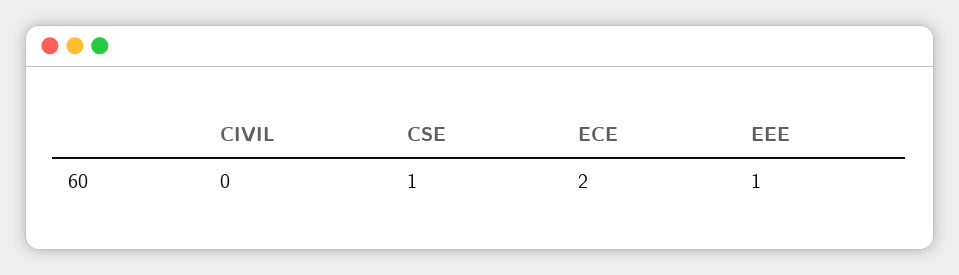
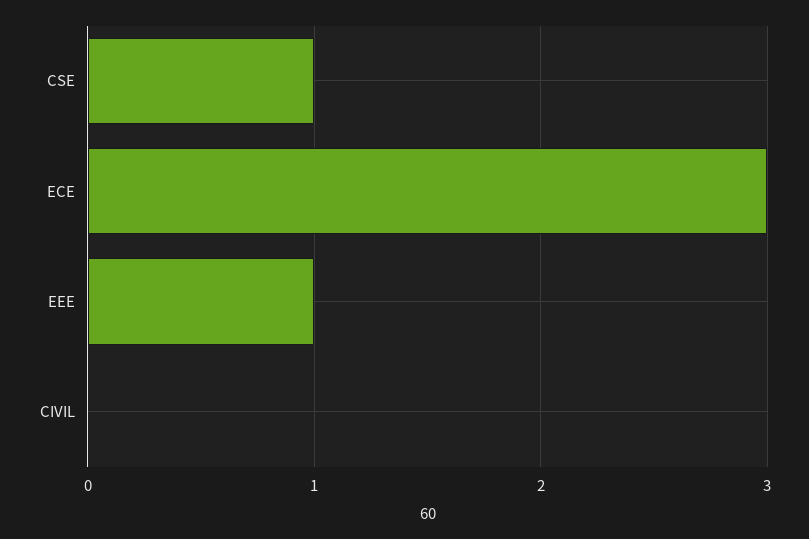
  {
    "CIVIL": 0,
    "CSE": 1,
-   "ECE": 2,
+   "ECE": 3,
    "EEE": 1
  }

